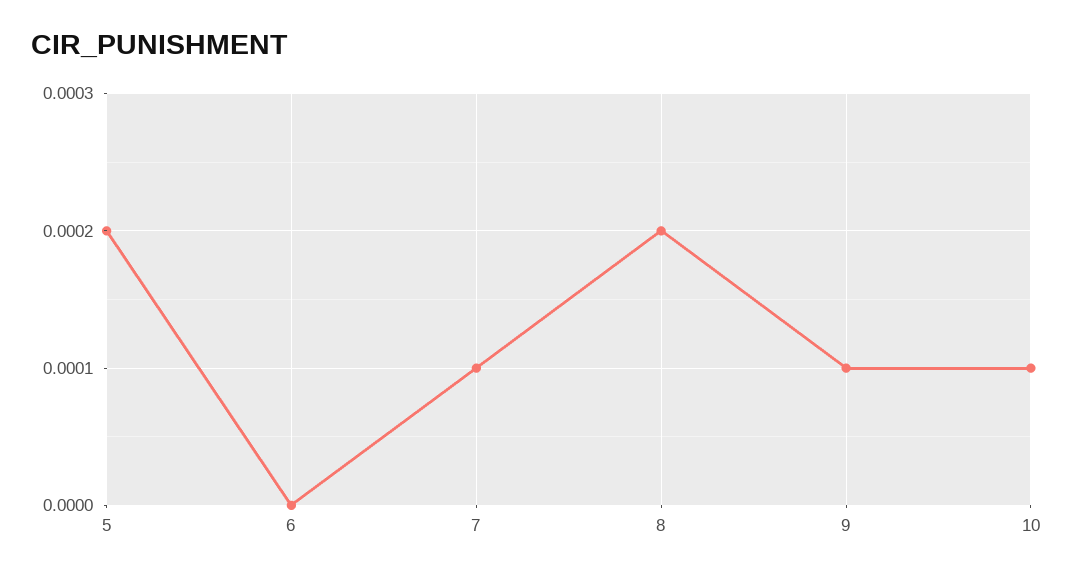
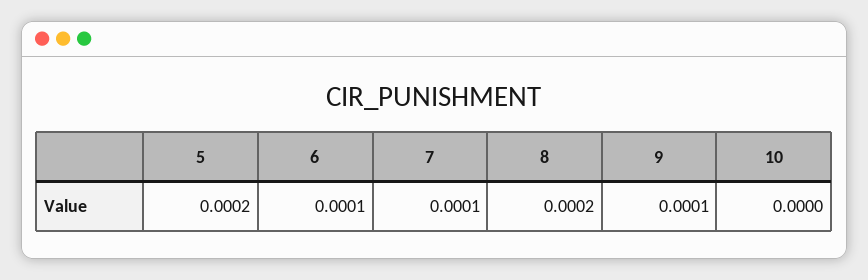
  {
    "5": 0.0002,
-   "6": 0,
+   "6": 0.0001,
    "7": 0.0001,
    "8": 0.0002,
    "9": 0.0001,
-   "10": 0.0001
+   "10": 0
  }

